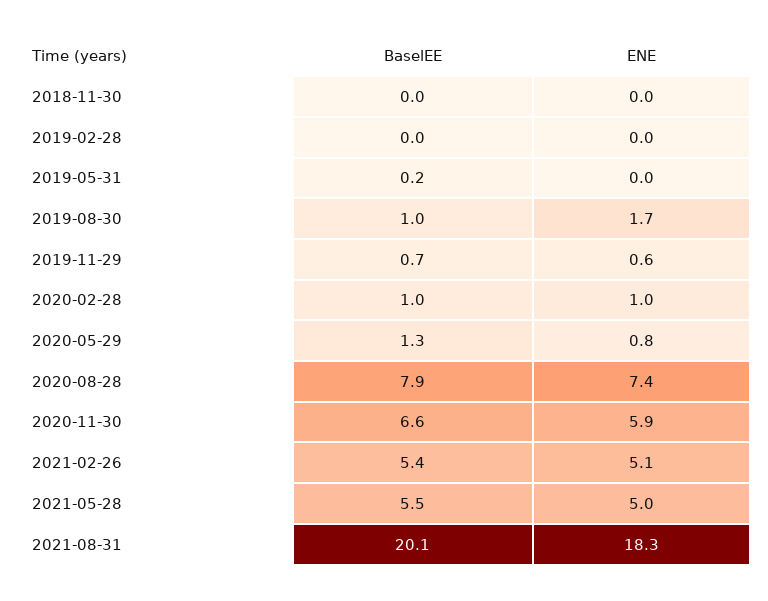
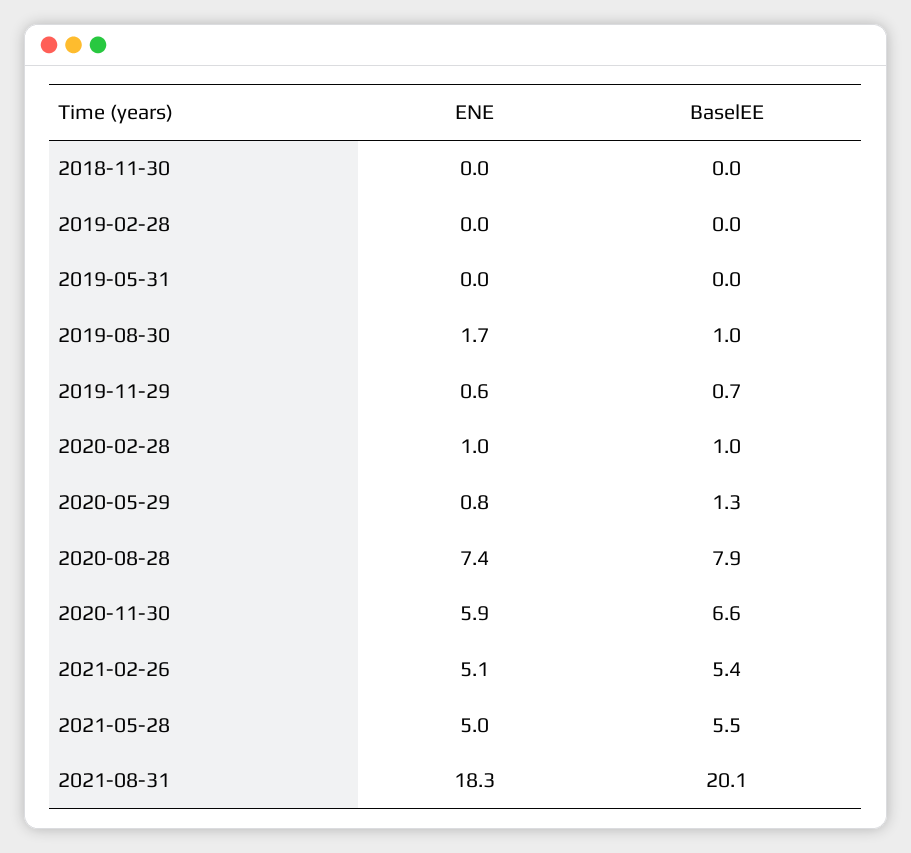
  {
    "BaselEE": {
      "2018-11-30": 0,
      "2019-02-28": 0,
-     "2019-05-31": 0.2,
+     "2019-05-31": 0,
      "2019-08-30": 1,
      "2019-11-29": 0.7,
      "2020-02-28": 1,
      "2020-05-29": 1.3,
      "2020-08-28": 7.9,
      "2020-11-30": 6.6,
      "2021-02-26": 5.4,
      "2021-05-28": 5.5,
      "2021-08-31": 20.1
    },
    "ENE": {
      "2018-11-30": 0,
      "2019-02-28": 0,
      "2019-05-31": 0,
      "2019-08-30": 1.7,
      "2019-11-29": 0.6,
      "2020-02-28": 1,
      "2020-05-29": 0.8,
      "2020-08-28": 7.4,
      "2020-11-30": 5.9,
      "2021-02-26": 5.1,
      "2021-05-28": 5,
      "2021-08-31": 18.3
    }
  }

